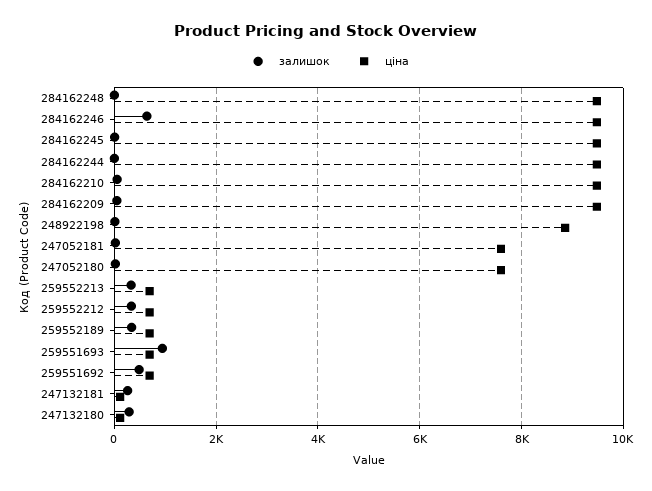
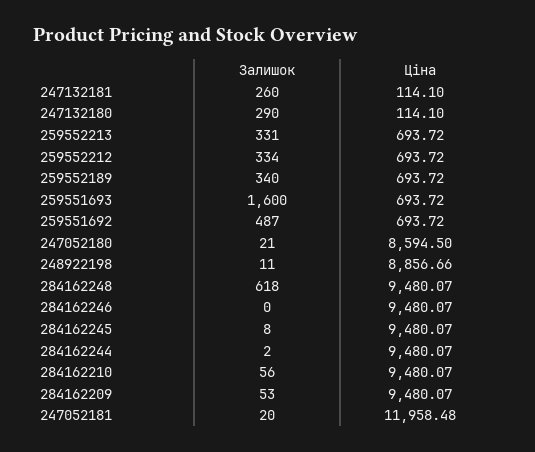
  {
    "залишок": {
-     "284162248": 0,
+     "284162248": 618,
-     "284162246": 600,
+     "284162246": 0,
      "284162245": 8,
      "284162244": 2,
      "284162210": 56,
      "284162209": 53,
      "248922198": 11,
      "247052181": 20,
      "247052180": 21,
      "259552213": 331,
      "259552212": 334,
      "259552189": 340,
-     "259551693": 1000,
+     "259551693": 1600,
      "259551692": 487,
      "247132181": 260,
      "247132180": 290
    },
    "ціна": {
      "284162248": 9480.07,
      "284162246": 9480.07,
      "284162245": 9480.07,
      "284162244": 9480.07,
      "284162210": 9480.07,
      "284162209": 9480.07,
      "248922198": 8856.66,
-     "247052181": 7600,
+     "247052181": 11958.48,
-     "247052180": 7600,
+     "247052180": 8594.5,
      "259552213": 693.72,
      "259552212": 693.72,
      "259552189": 693.72,
      "259551693": 693.72,
      "259551692": 693.72,
      "247132181": 114.1,
      "247132180": 114.1
    }
  }

